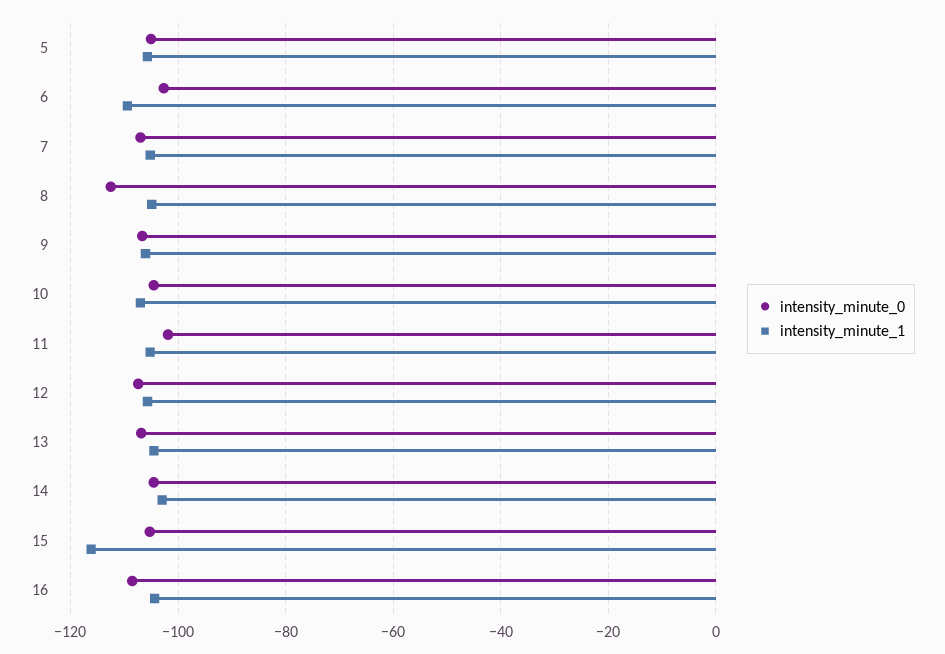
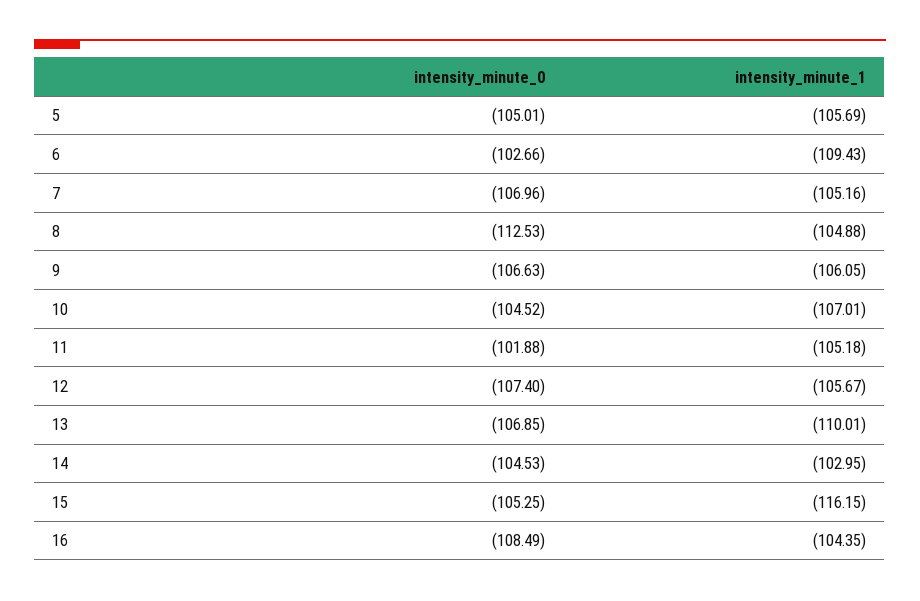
  {
    "intensity_minute_0": {
      "5": -105.01,
      "6": -102.66,
      "7": -106.96,
      "8": -112.53,
      "9": -106.63,
      "10": -104.52,
      "11": -101.88,
      "12": -107.4,
      "13": -106.85,
      "14": -104.53,
      "15": -105.25,
      "16": -108.49
    },
    "intensity_minute_1": {
      "5": -105.69,
      "6": -109.43,
      "7": -105.16,
      "8": -104.88,
      "9": -106.05,
      "10": -107.01,
      "11": -105.18,
      "12": -105.67,
-     "13": -104,
+     "13": -110.01,
      "14": -102.95,
      "15": -116.15,
      "16": -104.35
    }
  }

